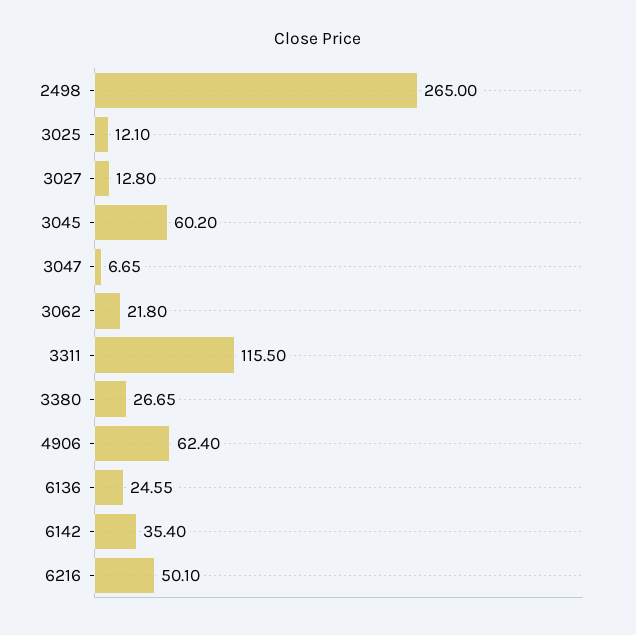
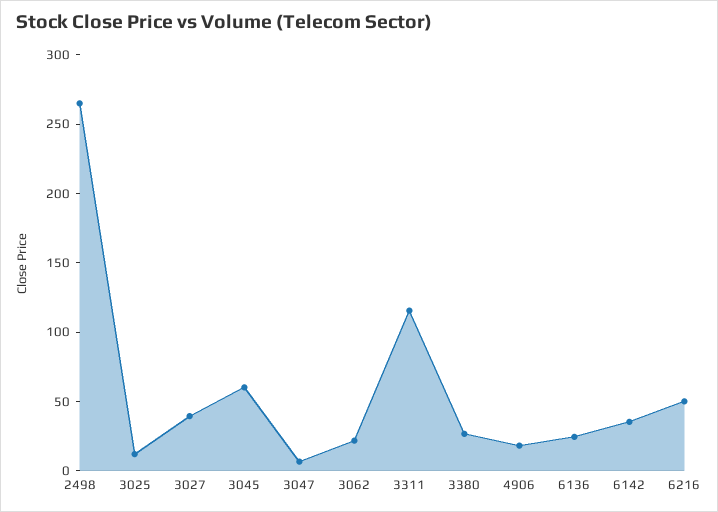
  {
    "2498": 265,
    "3025": 12.1,
-   "3027": 12.8,
+   "3027": 40,
    "3045": 60.2,
    "3047": 6.65,
    "3062": 21.8,
    "3311": 115.5,
    "3380": 26.65,
-   "4906": 62.4,
+   "4906": 20,
    "6136": 24.55,
    "6142": 35.4,
    "6216": 50.1
  }

